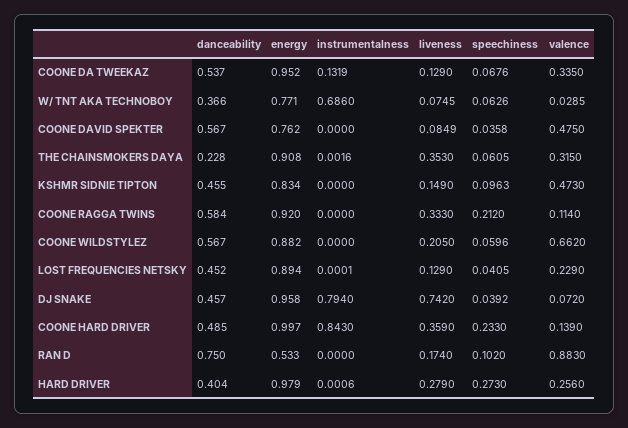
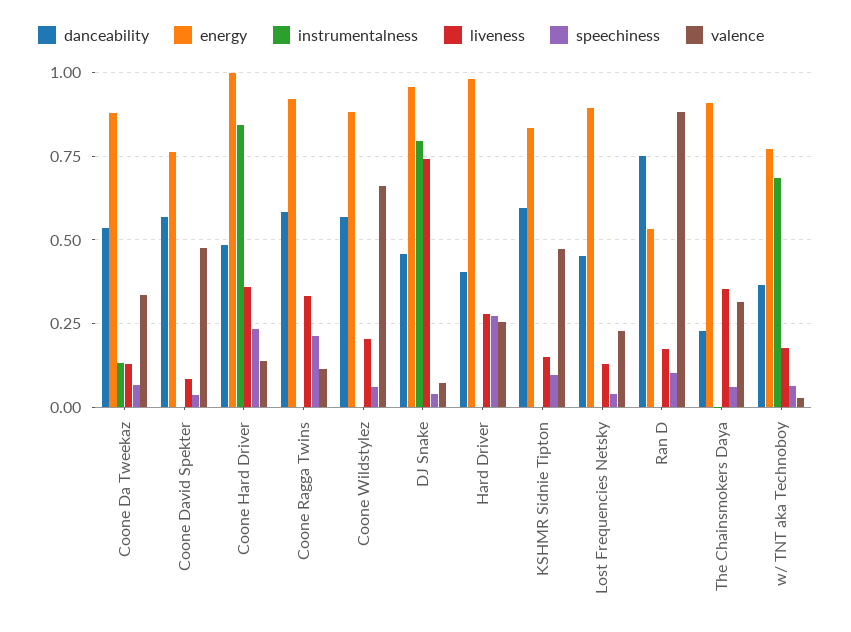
  {
    "danceability": {
      "COONE DA TWEEKAZ": 0.537,
      "W/ TNT AKA TECHNOBOY": 0.366,
      "COONE DAVID SPEKTER": 0.567,
      "THE CHAINSMOKERS DAYA": 0.228,
-     "KSHMR SIDNIE TIPTON": 0.455,
+     "KSHMR SIDNIE TIPTON": 0.6,
      "COONE RAGGA TWINS": 0.584,
      "COONE WILDSTYLEZ": 0.567,
      "LOST FREQUENCIES NETSKY": 0.452,
      "DJ SNAKE": 0.457,
      "COONE HARD DRIVER": 0.485,
      "RAN D": 0.75,
      "HARD DRIVER": 0.404
    },
    "energy": {
-     "COONE DA TWEEKAZ": 0.952,
+     "COONE DA TWEEKAZ": 0.875,
      "W/ TNT AKA TECHNOBOY": 0.771,
      "COONE DAVID SPEKTER": 0.762,
      "THE CHAINSMOKERS DAYA": 0.908,
      "KSHMR SIDNIE TIPTON": 0.834,
      "COONE RAGGA TWINS": 0.92,
      "COONE WILDSTYLEZ": 0.882,
      "LOST FREQUENCIES NETSKY": 0.894,
      "DJ SNAKE": 0.958,
      "COONE HARD DRIVER": 0.997,
      "RAN D": 0.533,
      "HARD DRIVER": 0.979
    },
    "instrumentalness": {
      "COONE DA TWEEKAZ": 0.1319,
      "W/ TNT AKA TECHNOBOY": 0.686,
      "COONE DAVID SPEKTER": 0,
      "THE CHAINSMOKERS DAYA": 0.0016,
      "KSHMR SIDNIE TIPTON": 0,
      "COONE RAGGA TWINS": 0,
      "COONE WILDSTYLEZ": 0,
      "LOST FREQUENCIES NETSKY": 0.0001,
      "DJ SNAKE": 0.794,
      "COONE HARD DRIVER": 0.843,
      "RAN D": 0,
      "HARD DRIVER": 0.0006
    },
    "liveness": {
      "COONE DA TWEEKAZ": 0.129,
-     "W/ TNT AKA TECHNOBOY": 0.0745,
+     "W/ TNT AKA TECHNOBOY": 0.175,
      "COONE DAVID SPEKTER": 0.0849,
      "THE CHAINSMOKERS DAYA": 0.353,
      "KSHMR SIDNIE TIPTON": 0.149,
      "COONE RAGGA TWINS": 0.333,
      "COONE WILDSTYLEZ": 0.205,
      "LOST FREQUENCIES NETSKY": 0.129,
      "DJ SNAKE": 0.742,
      "COONE HARD DRIVER": 0.359,
      "RAN D": 0.174,
      "HARD DRIVER": 0.279
    },
    "speechiness": {
      "COONE DA TWEEKAZ": 0.0676,
      "W/ TNT AKA TECHNOBOY": 0.0626,
      "COONE DAVID SPEKTER": 0.0358,
      "THE CHAINSMOKERS DAYA": 0.0605,
      "KSHMR SIDNIE TIPTON": 0.0963,
      "COONE RAGGA TWINS": 0.212,
      "COONE WILDSTYLEZ": 0.0596,
      "LOST FREQUENCIES NETSKY": 0.0405,
      "DJ SNAKE": 0.0392,
      "COONE HARD DRIVER": 0.233,
      "RAN D": 0.102,
      "HARD DRIVER": 0.273
    },
    "valence": {
      "COONE DA TWEEKAZ": 0.335,
      "W/ TNT AKA TECHNOBOY": 0.0285,
      "COONE DAVID SPEKTER": 0.475,
      "THE CHAINSMOKERS DAYA": 0.315,
      "KSHMR SIDNIE TIPTON": 0.473,
      "COONE RAGGA TWINS": 0.114,
      "COONE WILDSTYLEZ": 0.662,
      "LOST FREQUENCIES NETSKY": 0.229,
      "DJ SNAKE": 0.072,
      "COONE HARD DRIVER": 0.139,
      "RAN D": 0.883,
      "HARD DRIVER": 0.256
    }
  }

